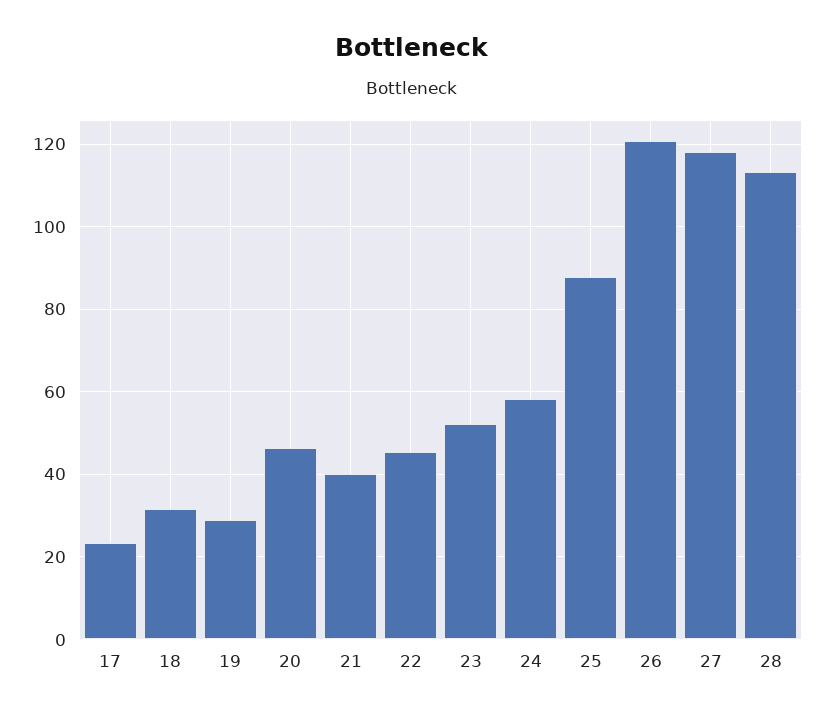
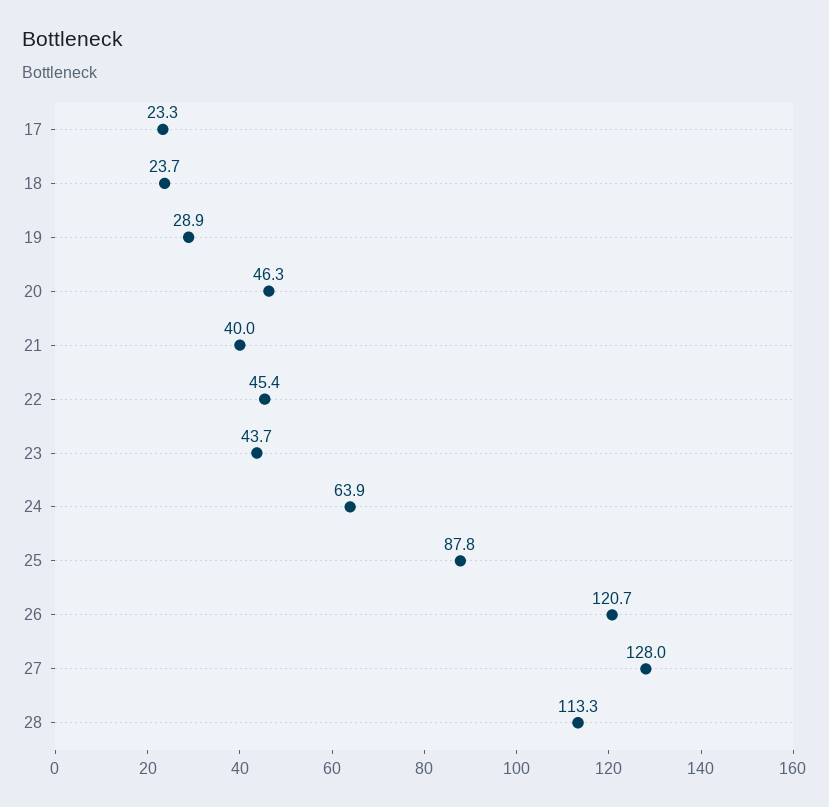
  {
    "17": 23.3,
-   "18": 32,
+   "18": 23.7,
    "19": 28.9,
    "20": 46.3,
    "21": 40,
    "22": 45.4,
-   "23": 52,
+   "23": 43.7,
-   "24": 58,
+   "24": 63.9,
    "25": 87.8,
    "26": 120.7,
-   "27": 118,
+   "27": 128,
    "28": 113.3
  }

